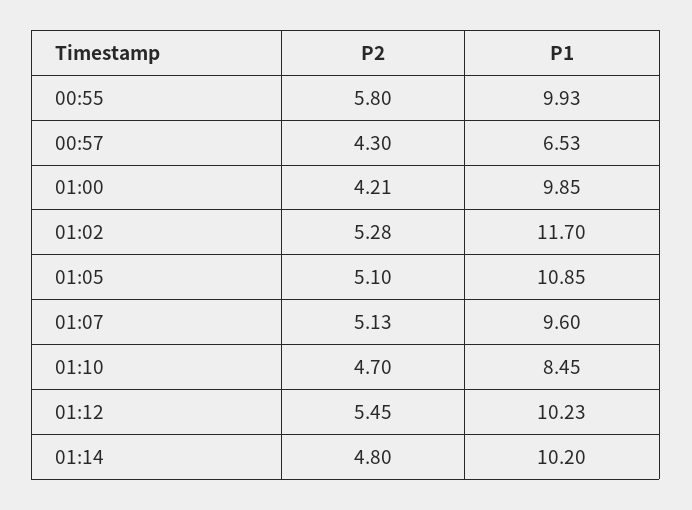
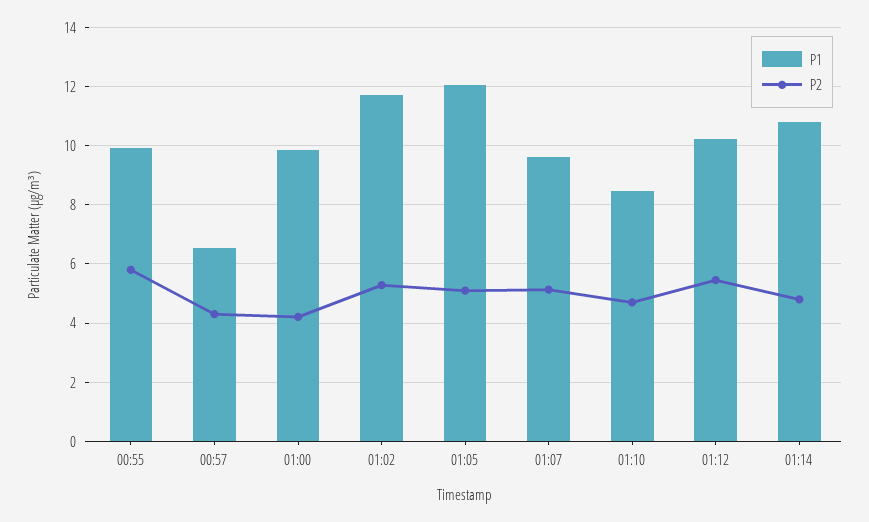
  {
    "P2": {
      "00:55": 5.8,
      "00:57": 4.3,
      "01:00": 4.21,
      "01:02": 5.28,
      "01:05": 5.1,
      "01:07": 5.13,
      "01:10": 4.7,
      "01:12": 5.45,
      "01:14": 4.8
    },
    "P1": {
      "00:55": 9.93,
      "00:57": 6.53,
      "01:00": 9.85,
      "01:02": 11.7,
-     "01:05": 10.85,
+     "01:05": 12,
      "01:07": 9.6,
      "01:10": 8.45,
      "01:12": 10.23,
-     "01:14": 10.2
+     "01:14": 10.75
    }
  }

